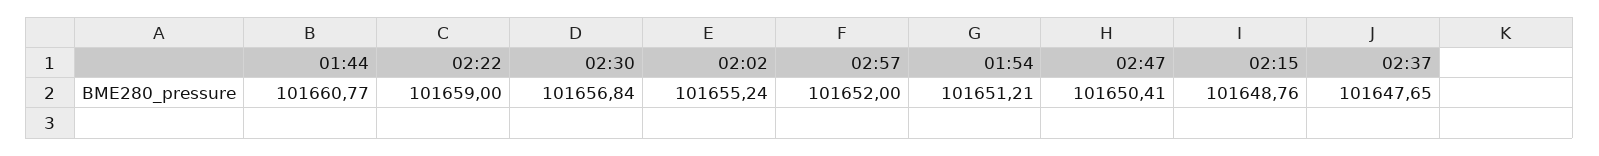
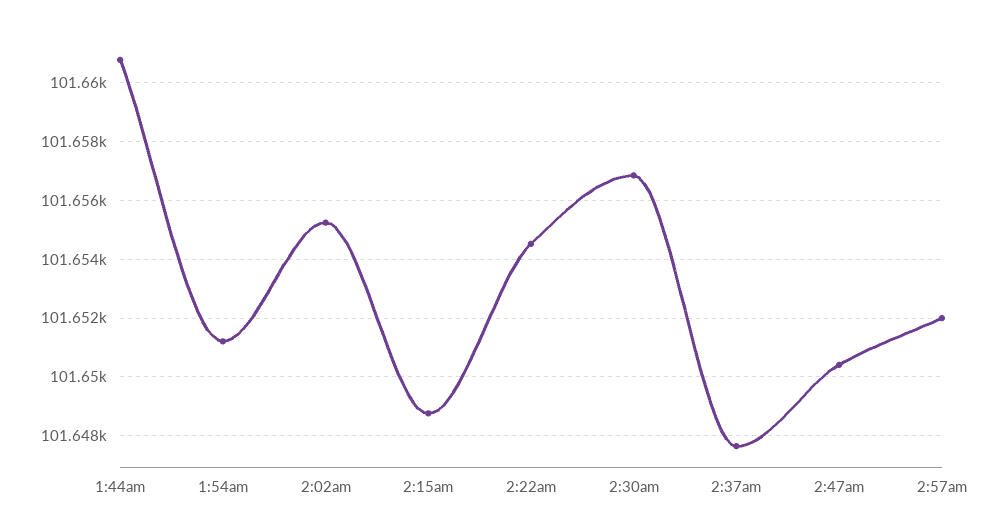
  {
    "01:44": 101660.77,
-   "02:22": 101659,
+   "02:22": 101654.5,
    "02:30": 101656.84,
    "02:02": 101655.24,
    "02:57": 101652,
    "01:54": 101651.21,
    "02:47": 101650.41,
    "02:15": 101648.76,
    "02:37": 101647.65
  }

